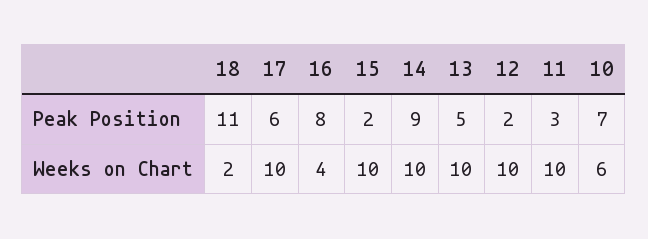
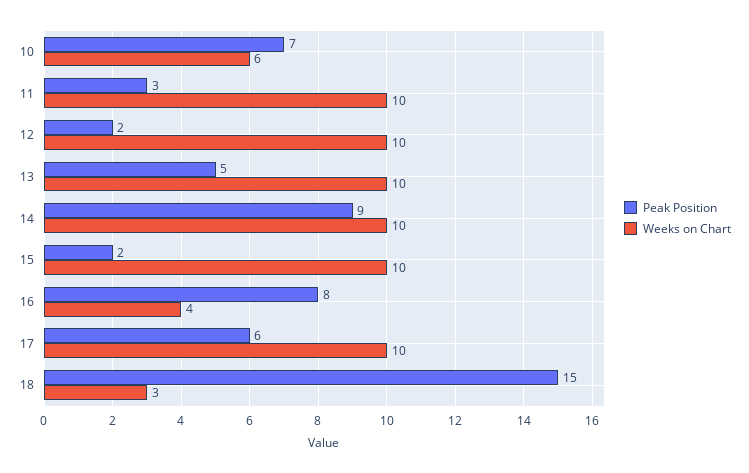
  {
    "Peak Position": {
-     "18": 11,
+     "18": 15,
      "17": 6,
      "16": 8,
      "15": 2,
      "14": 9,
      "13": 5,
      "12": 2,
      "11": 3,
      "10": 7
    },
    "Weeks on Chart": {
-     "18": 2,
+     "18": 3,
      "17": 10,
      "16": 4,
      "15": 10,
      "14": 10,
      "13": 10,
      "12": 10,
      "11": 10,
      "10": 6
    }
  }

